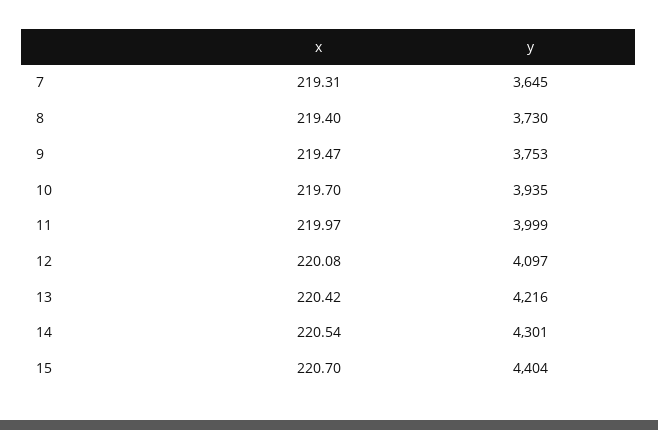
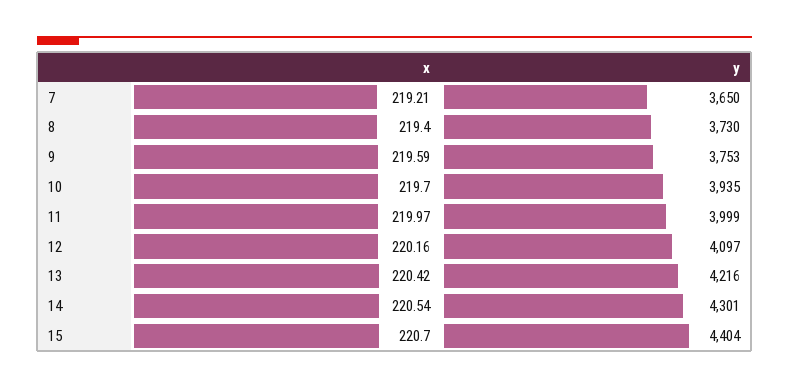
  {
    "x": {
-     "7": 219.31,
+     "7": 219.21,
      "8": 219.4,
-     "9": 219.47,
+     "9": 219.59,
      "10": 219.7,
      "11": 219.97,
-     "12": 220.08,
+     "12": 220.16,
      "13": 220.42,
      "14": 220.54,
      "15": 220.7
    },
    "y": {
-     "7": 3645,
+     "7": 3650,
      "8": 3730,
      "9": 3753,
      "10": 3935,
      "11": 3999,
      "12": 4097,
      "13": 4216,
      "14": 4301,
      "15": 4404
    }
  }

